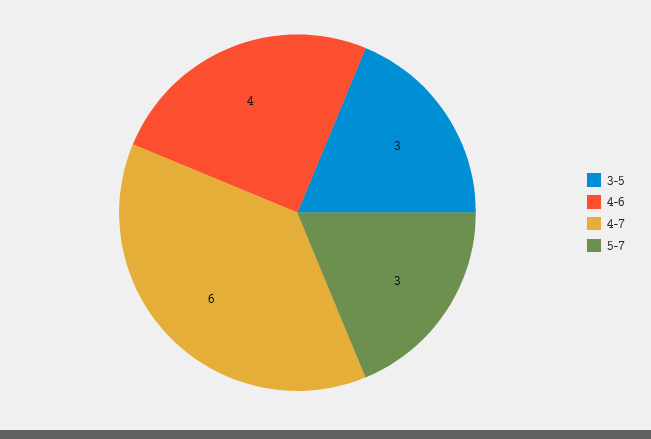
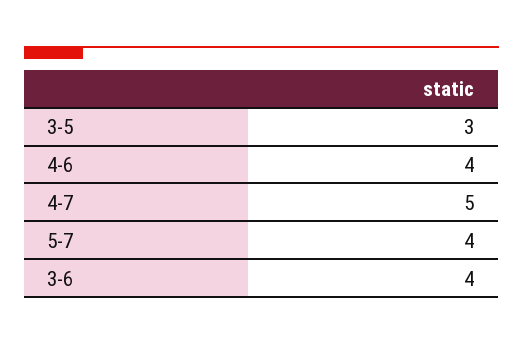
  {
    "3-5": 3,
    "4-6": 4,
-   "4-7": 6,
+   "4-7": 5,
-   "5-7": 3
+   "5-7": 4,
+   "3-6": 4
  }

